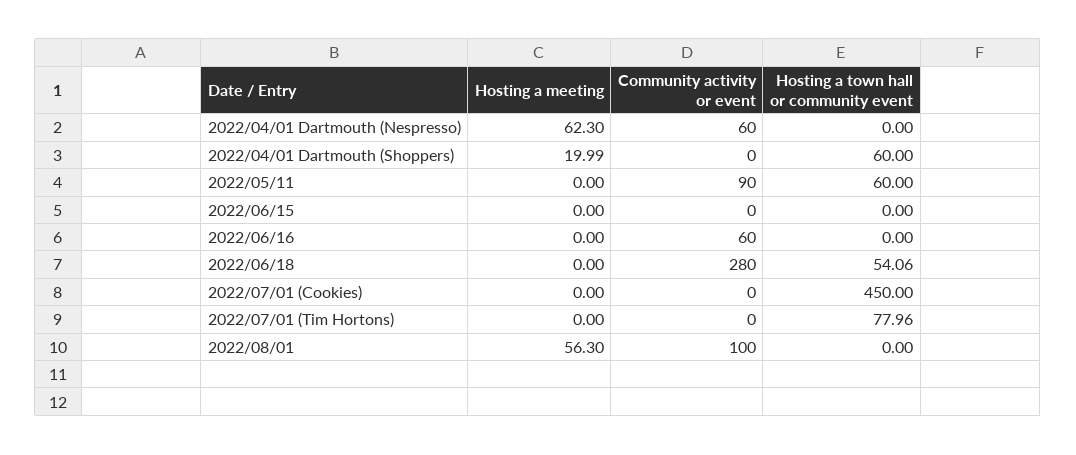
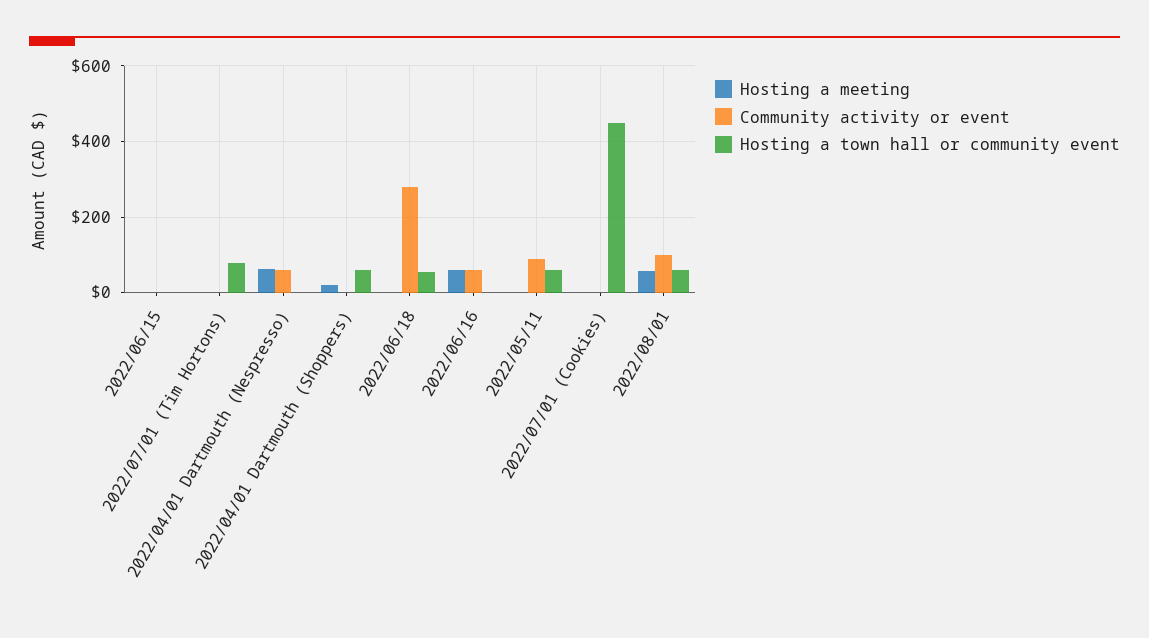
  {
    "Hosting a meeting": {
      "2022/04/01 Dartmouth (Nespresso)": 62.3,
      "2022/04/01 Dartmouth (Shoppers)": 19.99,
      "2022/05/11": 0,
      "2022/06/15": 0,
-     "2022/06/16": 0,
+     "2022/06/16": 60,
      "2022/06/18": 0,
      "2022/07/01 (Cookies)": 0,
      "2022/07/01 (Tim Hortons)": 0,
      "2022/08/01": 56.3
    },
    "Community activity or event": {
      "2022/04/01 Dartmouth (Nespresso)": 60,
      "2022/04/01 Dartmouth (Shoppers)": 0,
      "2022/05/11": 90,
      "2022/06/15": 0,
      "2022/06/16": 60,
      "2022/06/18": 280,
      "2022/07/01 (Cookies)": 0,
      "2022/07/01 (Tim Hortons)": 0,
      "2022/08/01": 100
    },
    "Hosting a town hall or community event": {
      "2022/04/01 Dartmouth (Nespresso)": 0,
      "2022/04/01 Dartmouth (Shoppers)": 60,
      "2022/05/11": 60,
      "2022/06/15": 0,
      "2022/06/16": 0,
      "2022/06/18": 54.06,
      "2022/07/01 (Cookies)": 450,
      "2022/07/01 (Tim Hortons)": 77.96,
-     "2022/08/01": 0
+     "2022/08/01": 60
    }
  }

